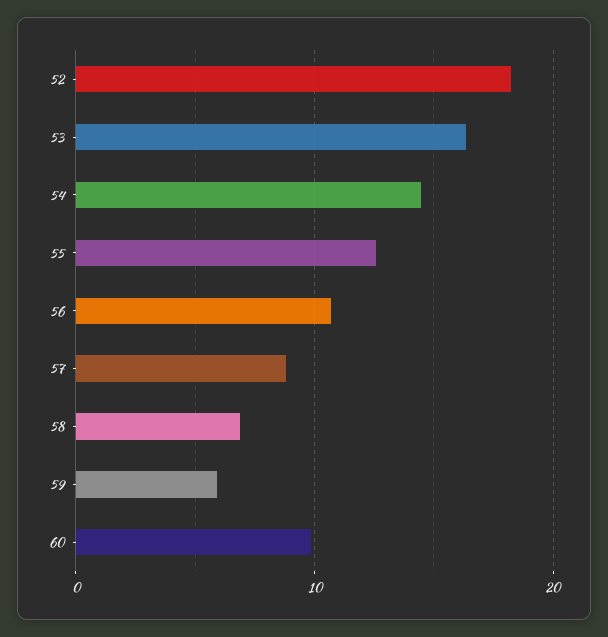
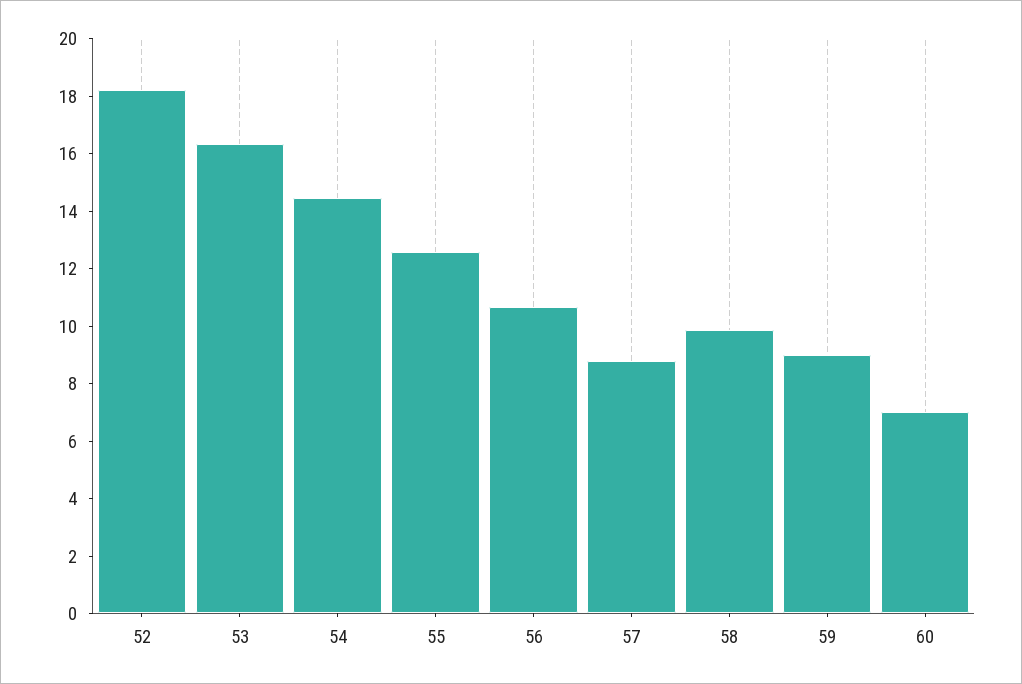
  {
    "52": 18,
    "53": 16.5,
    "54": 14.5,
    "55": 12.5,
    "56": 10.5,
    "57": 9,
-   "58": 7,
+   "58": 10,
-   "59": 6,
+   "59": 9,
-   "60": 10
+   "60": 7
  }

